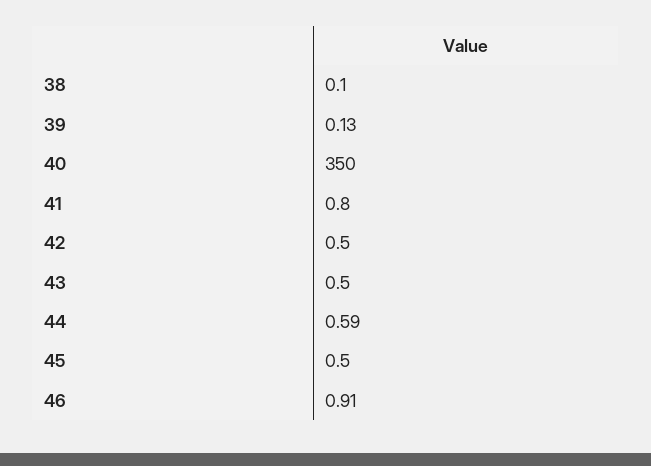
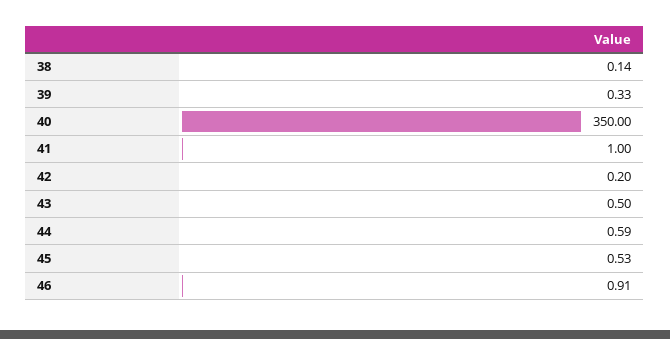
  {
-   "38": 0.1,
+   "38": 0.14,
-   "39": 0.13,
+   "39": 0.33,
    "40": 350,
-   "41": 0.8,
+   "41": 1,
-   "42": 0.5,
+   "42": 0.2,
    "43": 0.5,
    "44": 0.59,
-   "45": 0.5,
+   "45": 0.53,
    "46": 0.91
  }

